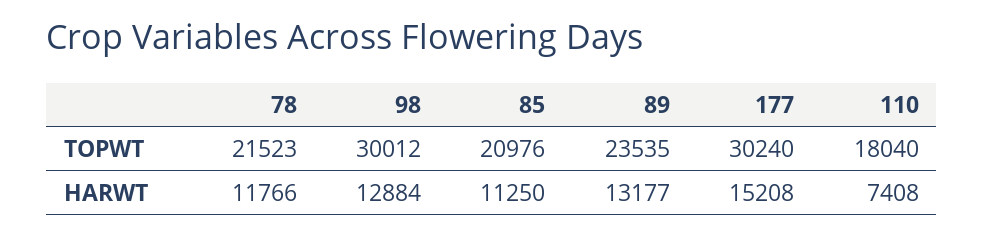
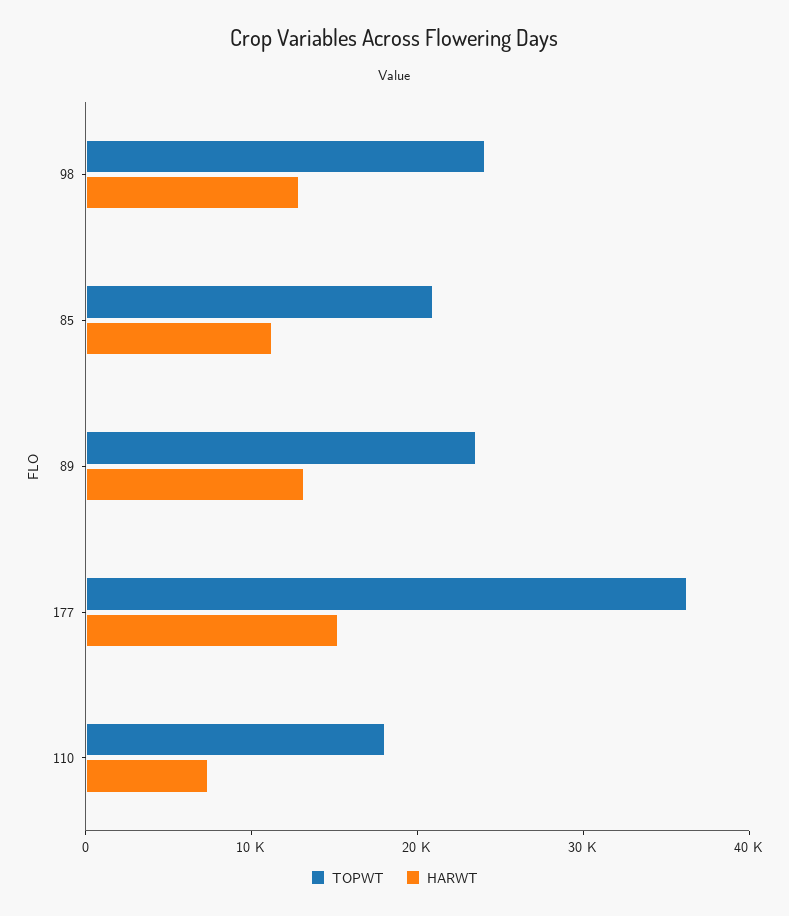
  {
    "TOPWT": {
-     "78": 21523,
-     "98": 30012,
+     "98": 24000,
      "85": 20976,
      "89": 23535,
-     "177": 30240,
+     "177": 36000,
      "110": 18040
    },
    "HARWT": {
-     "78": 11766,
      "98": 12884,
      "85": 11250,
      "89": 13177,
      "177": 15208,
      "110": 7408
    }
  }

